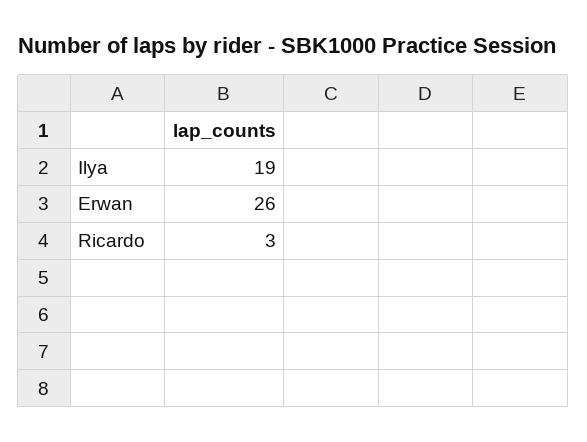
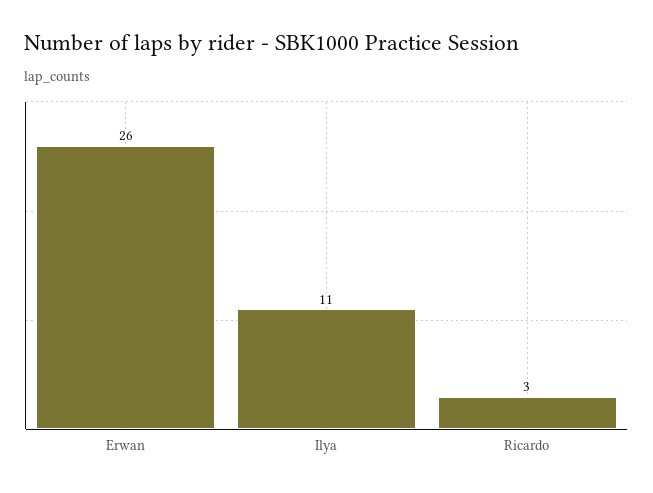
  {
-   "Ilya": 19,
+   "Ilya": 11,
    "Erwan": 26,
    "Ricardo": 3
  }

